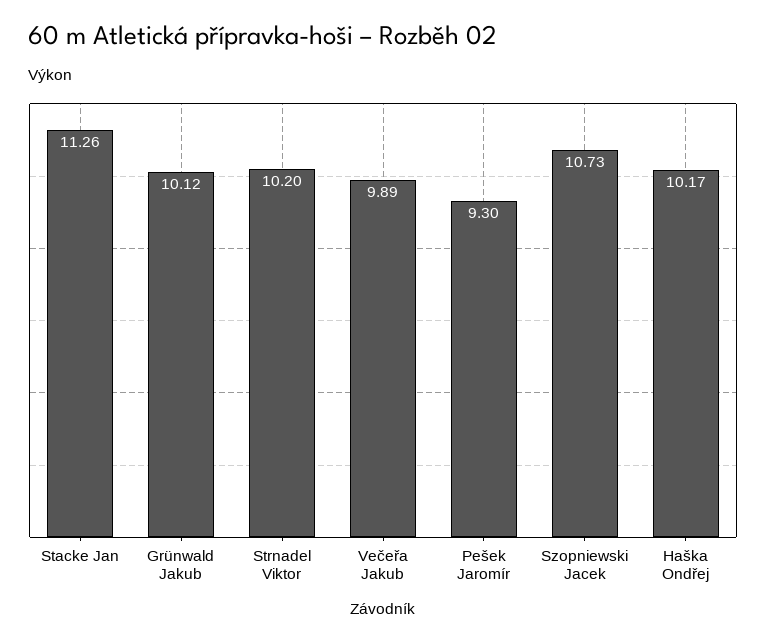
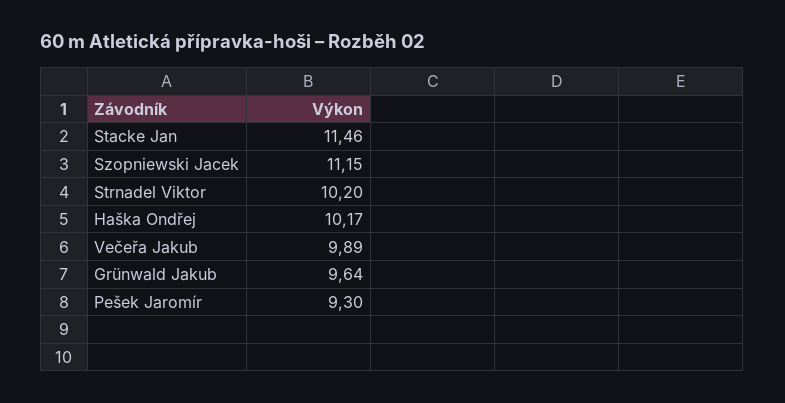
  {
-   "Stacke Jan": 11.26,
+   "Stacke Jan": 11.46,
-   "Grünwald Jakub": 10.12,
+   "Grünwald Jakub": 9.64,
    "Strnadel Viktor": 10.2,
    "Večeřa Jakub": 9.89,
    "Pešek Jaromír": 9.3,
-   "Szopniewski Jacek": 10.73,
+   "Szopniewski Jacek": 11.15,
    "Haška Ondřej": 10.17
  }

